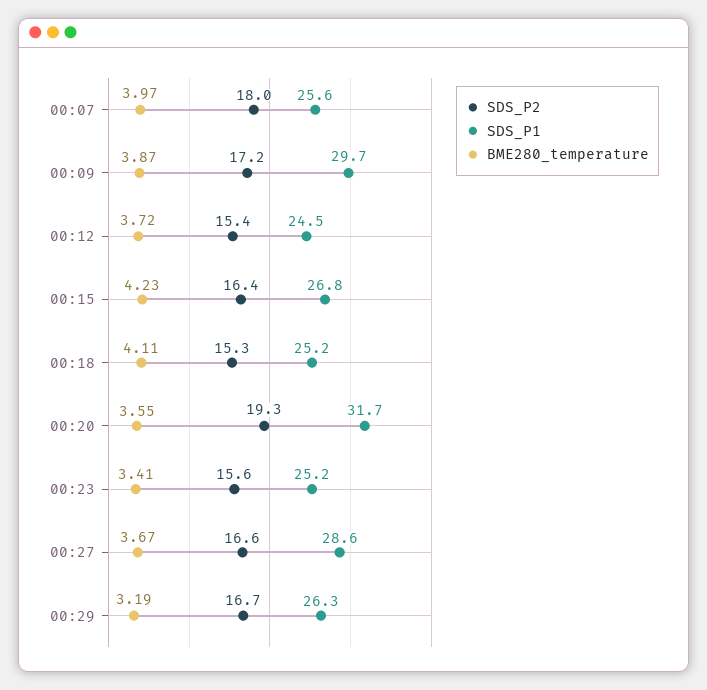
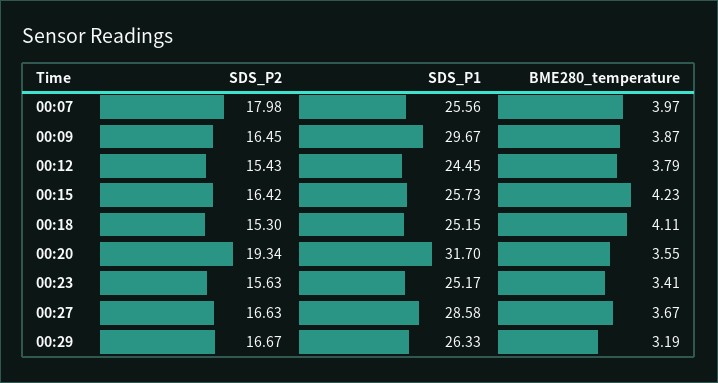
  {
    "SDS_P2": {
      "00:07": 17.98,
-     "00:09": 17.2,
+     "00:09": 16.45,
      "00:12": 15.43,
      "00:15": 16.42,
      "00:18": 15.3,
      "00:20": 19.34,
      "00:23": 15.63,
      "00:27": 16.63,
      "00:29": 16.67
    },
    "SDS_P1": {
      "00:07": 25.56,
      "00:09": 29.67,
      "00:12": 24.45,
-     "00:15": 26.8,
+     "00:15": 25.73,
      "00:18": 25.15,
      "00:20": 31.7,
      "00:23": 25.17,
      "00:27": 28.58,
      "00:29": 26.33
    },
    "BME280_temperature": {
      "00:07": 3.97,
      "00:09": 3.87,
-     "00:12": 3.72,
+     "00:12": 3.79,
      "00:15": 4.23,
      "00:18": 4.11,
      "00:20": 3.55,
      "00:23": 3.41,
      "00:27": 3.67,
      "00:29": 3.19
    }
  }

